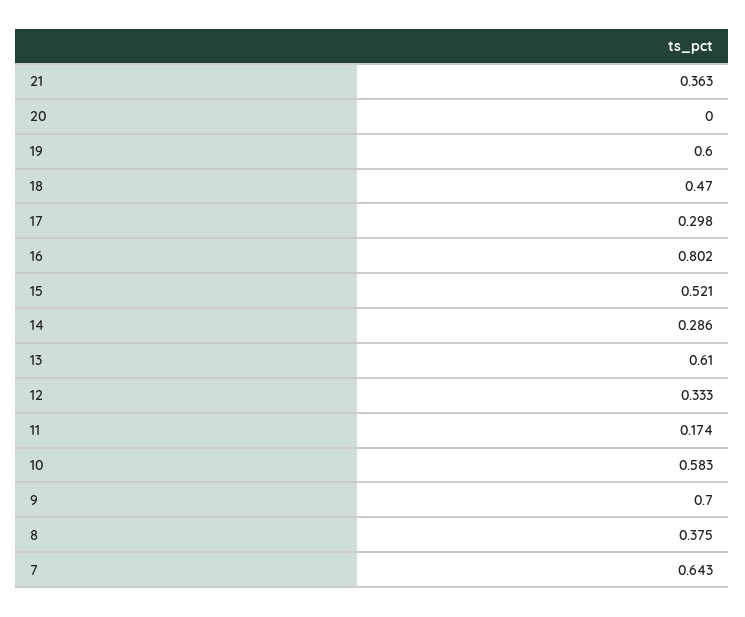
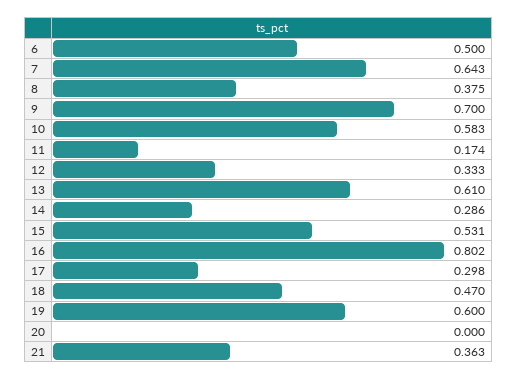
  {
    "21": 0.363,
    "20": 0,
    "19": 0.6,
    "18": 0.47,
    "17": 0.298,
    "16": 0.802,
-   "15": 0.521,
+   "15": 0.531,
    "14": 0.286,
    "13": 0.61,
    "12": 0.333,
    "11": 0.174,
    "10": 0.583,
    "9": 0.7,
    "8": 0.375,
-   "7": 0.643
+   "7": 0.643,
+   "6": 0.5
  }

